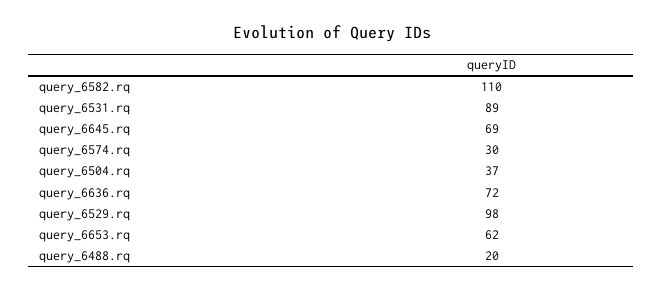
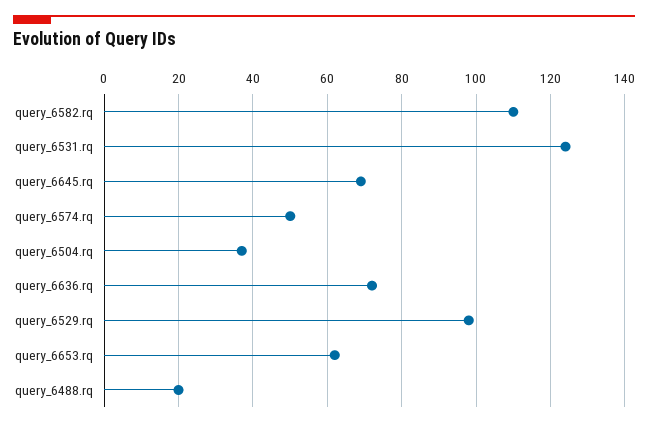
  {
    "query_6582.rq": 110,
-   "query_6531.rq": 89,
+   "query_6531.rq": 125,
    "query_6645.rq": 69,
-   "query_6574.rq": 30,
+   "query_6574.rq": 50,
    "query_6504.rq": 37,
    "query_6636.rq": 72,
    "query_6529.rq": 98,
    "query_6653.rq": 62,
    "query_6488.rq": 20
  }

